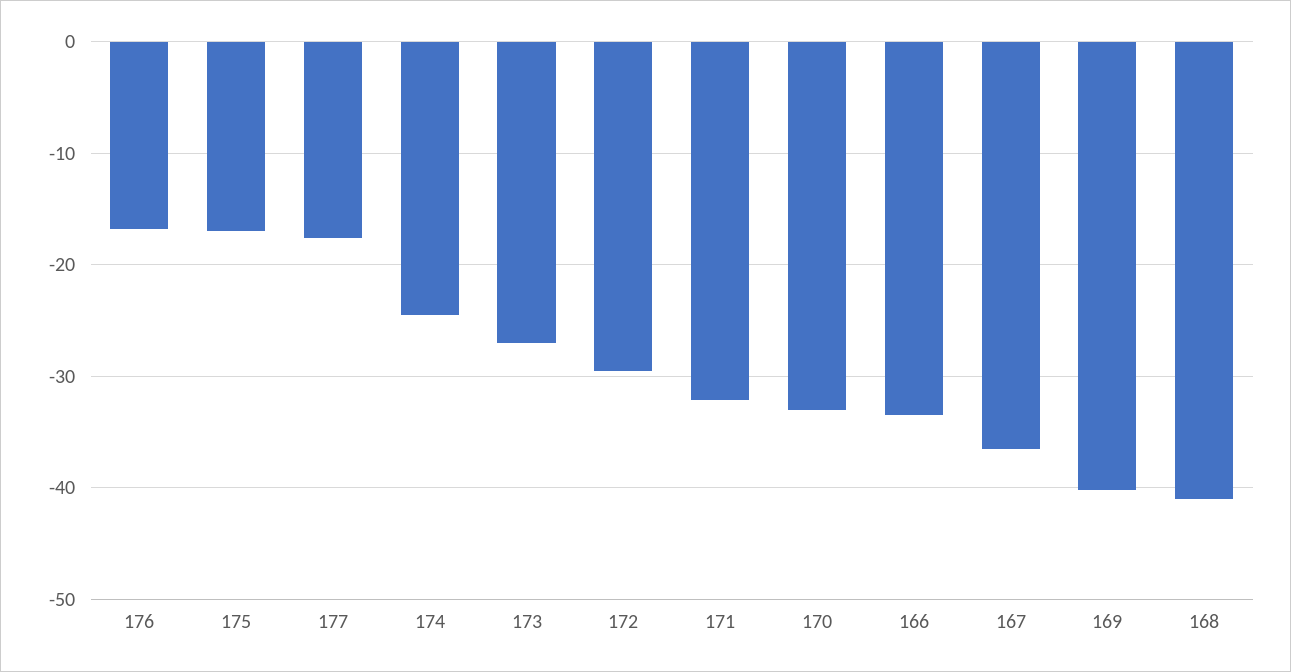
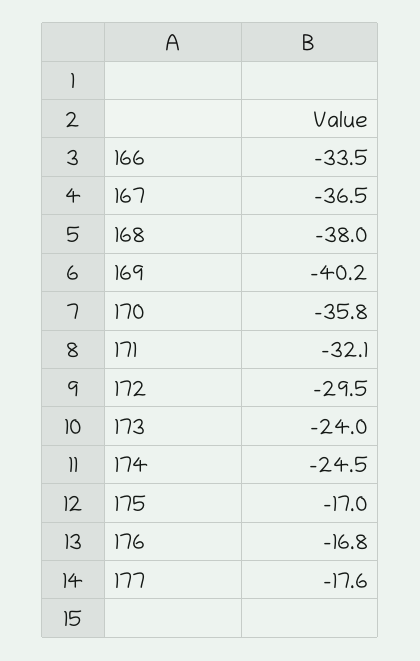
  {
    "176": -16.8,
    "175": -17,
    "177": -17.6,
    "174": -24.5,
-   "173": -27,
+   "173": -24,
    "172": -29.5,
    "171": -32.1,
-   "170": -33,
+   "170": -35.8,
    "166": -33.5,
    "167": -36.5,
    "169": -40.2,
-   "168": -41
+   "168": -38
  }

